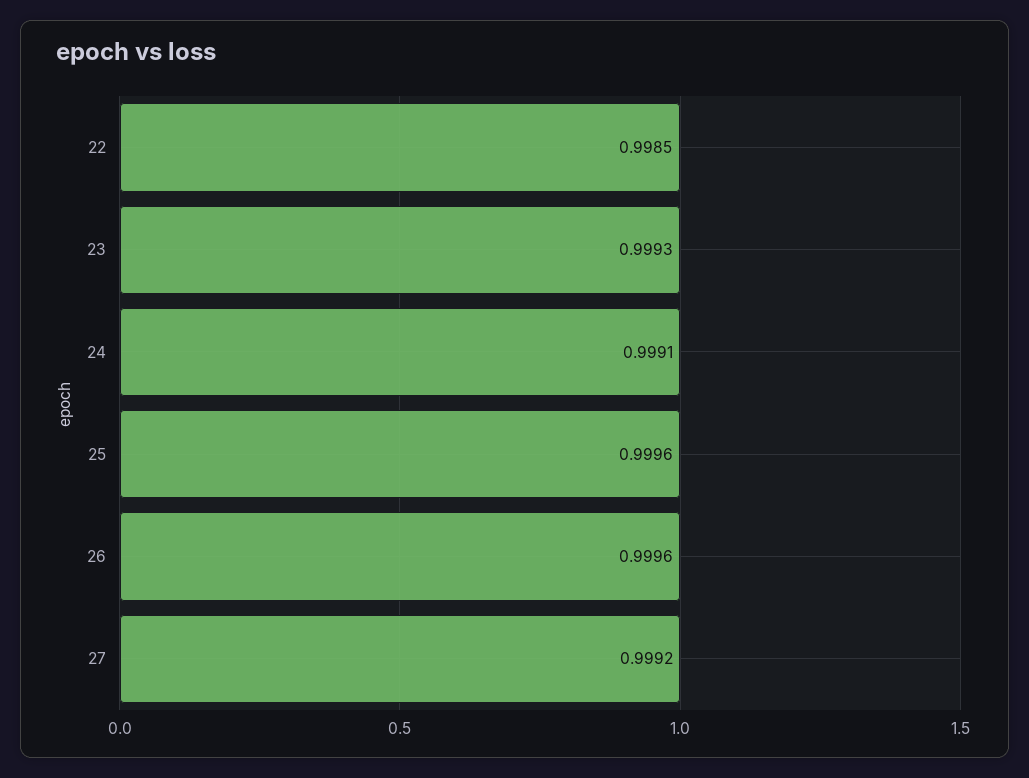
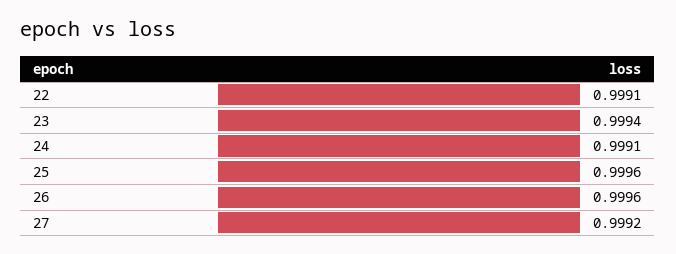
  {
-   "22": 0.9985,
+   "22": 0.9991,
-   "23": 0.9993,
+   "23": 0.9994,
    "24": 0.9991,
    "25": 0.9996,
    "26": 0.9996,
    "27": 0.9992
  }

